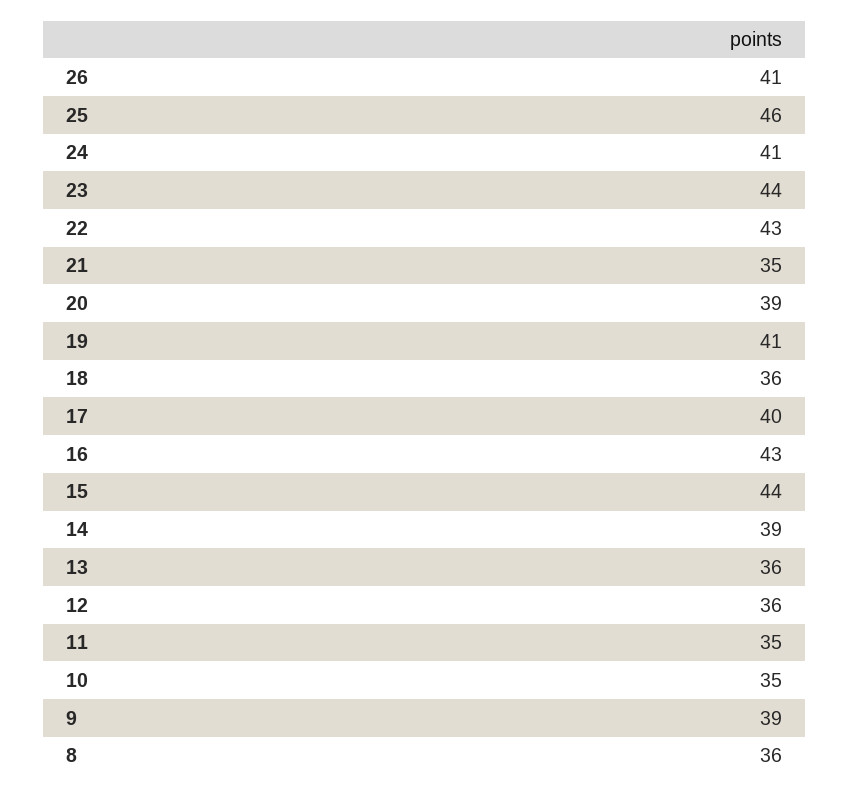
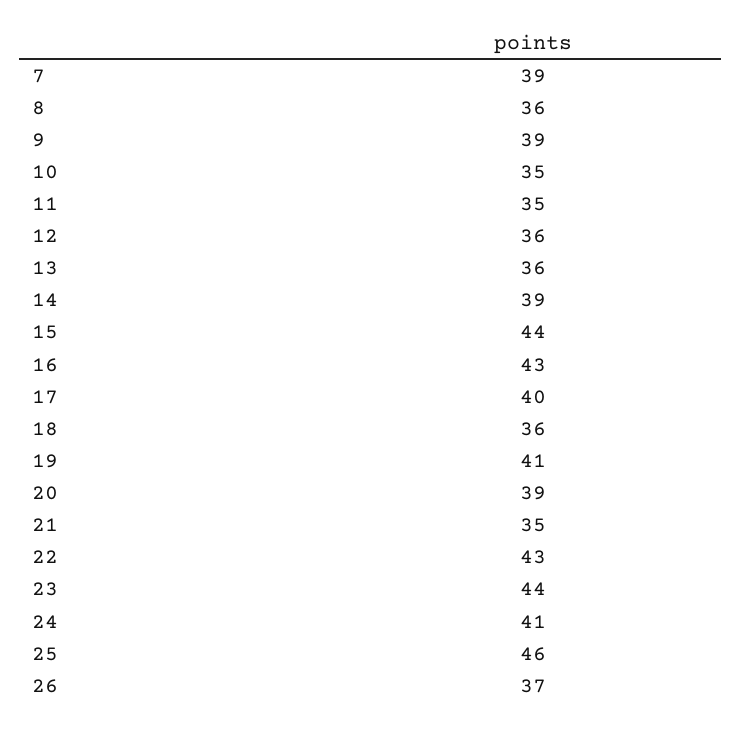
  {
-   "26": 41,
+   "26": 37,
    "25": 46,
    "24": 41,
    "23": 44,
    "22": 43,
    "21": 35,
    "20": 39,
    "19": 41,
    "18": 36,
    "17": 40,
    "16": 43,
    "15": 44,
    "14": 39,
    "13": 36,
    "12": 36,
    "11": 35,
    "10": 35,
    "9": 39,
-   "8": 36
+   "8": 36,
+   "7": 39
  }

